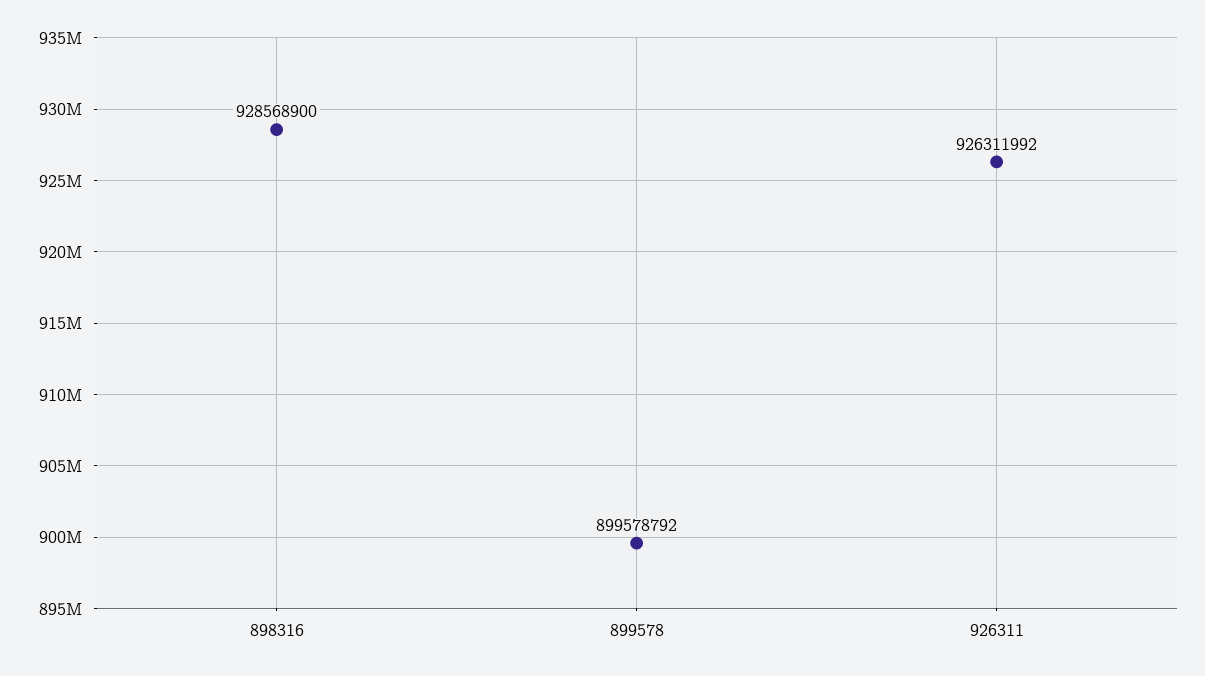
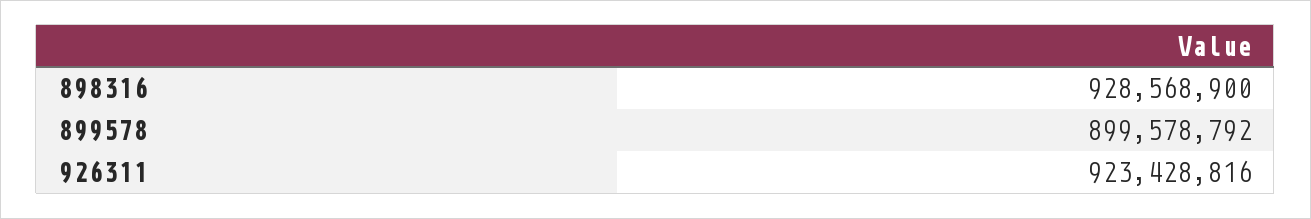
  {
    "898316": 928568900,
    "899578": 899578792,
-   "926311": 926311992
+   "926311": 923428816
  }

